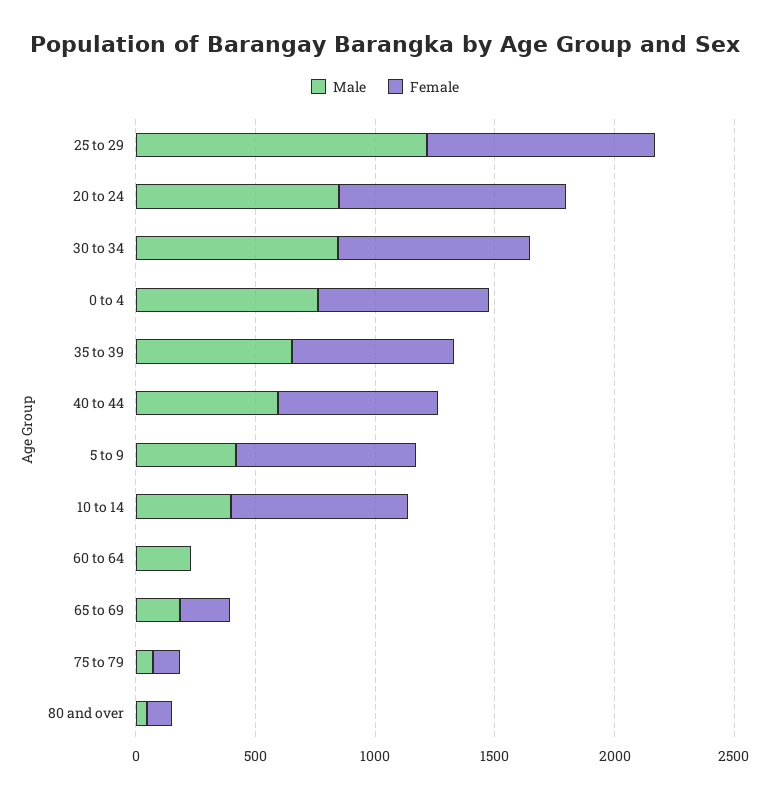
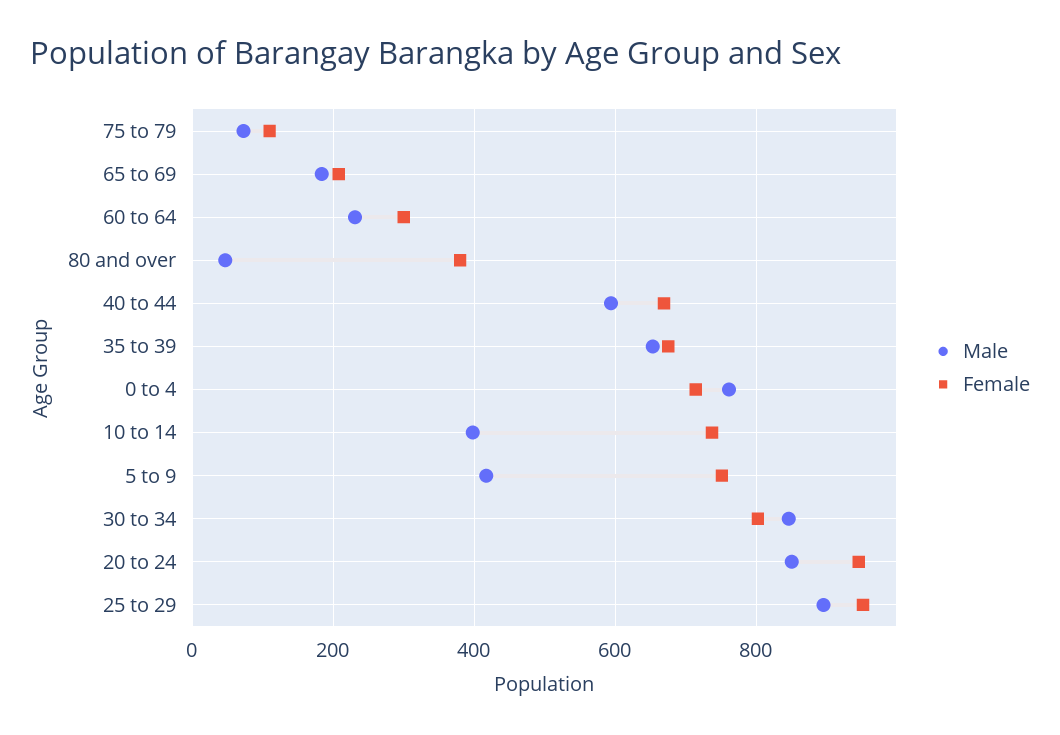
  {
    "Male": {
-     "25 to 29": 1200,
+     "25 to 29": 900,
      "20 to 24": 860,
      "30 to 34": 840,
      "0 to 4": 760,
      "35 to 39": 660,
      "40 to 44": 600,
      "5 to 9": 420,
      "10 to 14": 400,
      "60 to 64": 240,
      "65 to 69": 180,
      "75 to 79": 80,
      "80 and over": 40
    },
    "Female": {
      "25 to 29": 960,
      "20 to 24": 940,
      "30 to 34": 800,
      "0 to 4": 720,
      "35 to 39": 680,
      "40 to 44": 660,
      "5 to 9": 760,
      "10 to 14": 740,
-     "60 to 64": 0,
+     "60 to 64": 300,
      "65 to 69": 200,
      "75 to 79": 120,
-     "80 and over": 100
+     "80 and over": 380
    }
  }

